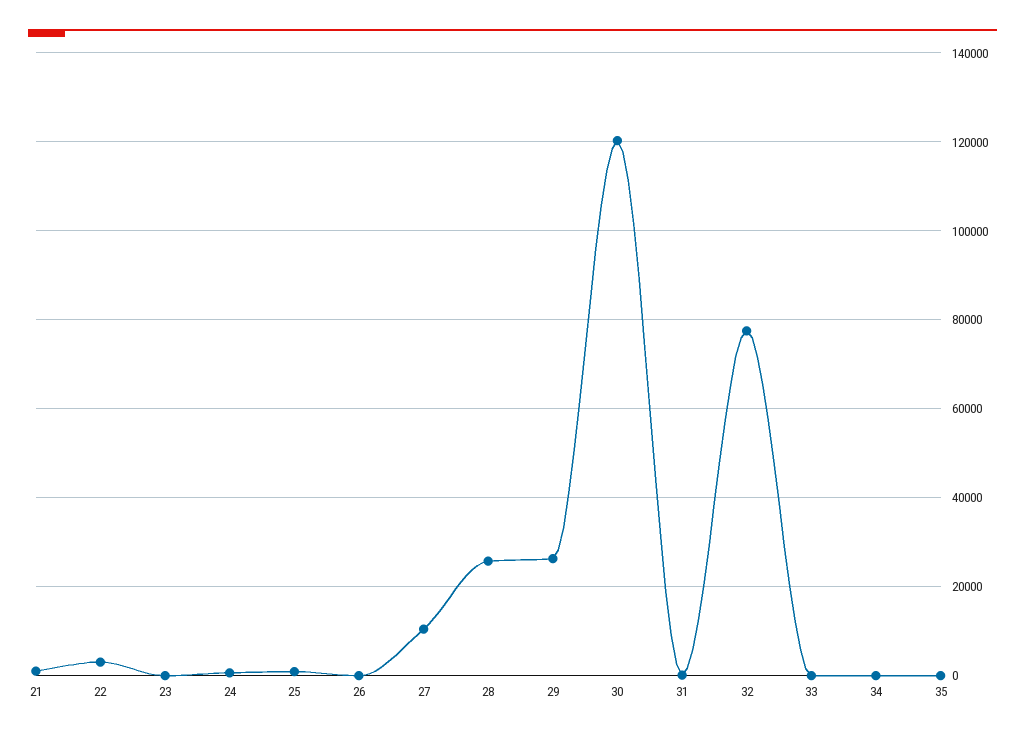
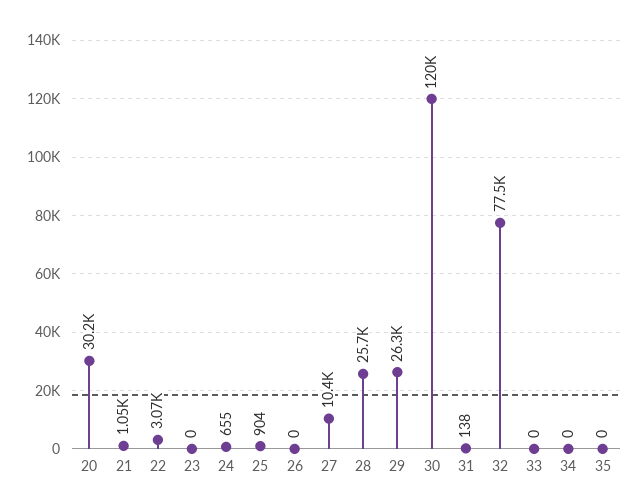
  {
    "21": 1050,
    "22": 3070,
    "23": 0,
    "24": 655,
    "25": 904,
    "26": 0,
    "27": 10400,
    "28": 25700,
    "29": 26300,
    "30": 120000,
    "31": 138,
    "32": 77500,
    "33": 0,
    "34": 0,
-   "35": 0
+   "35": 0,
+   "20": 30200
  }

